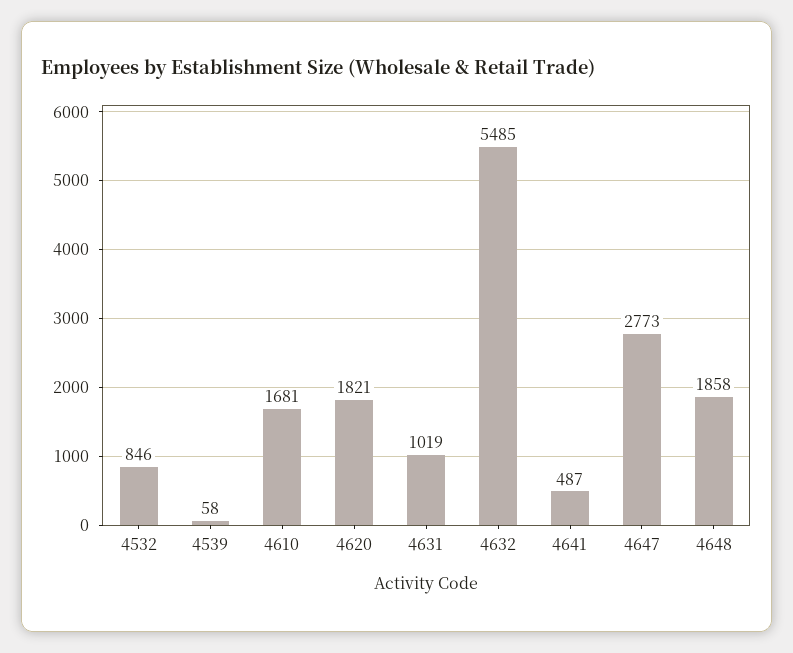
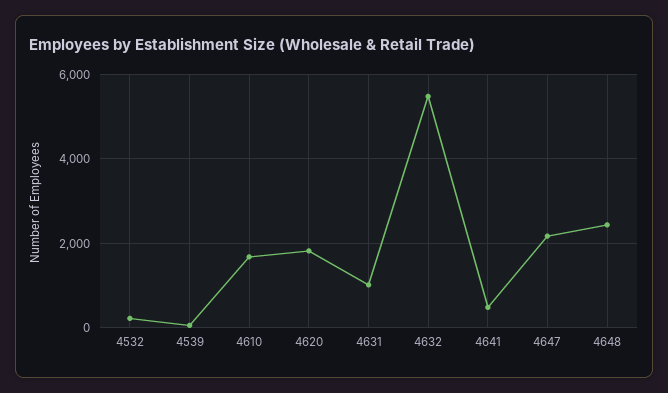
  {
-   "4532": 846,
+   "4532": 200,
    "4539": 58,
    "4610": 1681,
    "4620": 1821,
    "4631": 1019,
    "4632": 5485,
    "4641": 487,
-   "4647": 2773,
+   "4647": 2200,
-   "4648": 1858
+   "4648": 2400
  }

